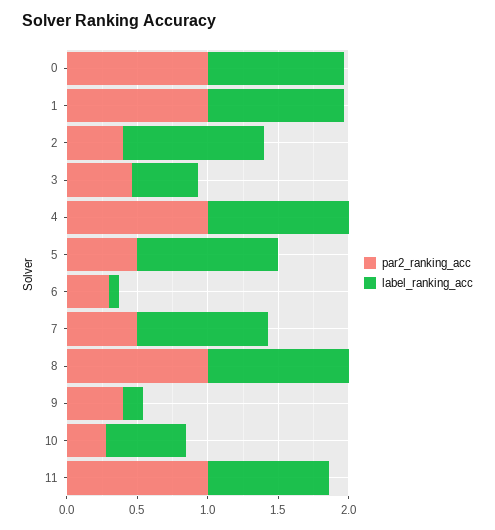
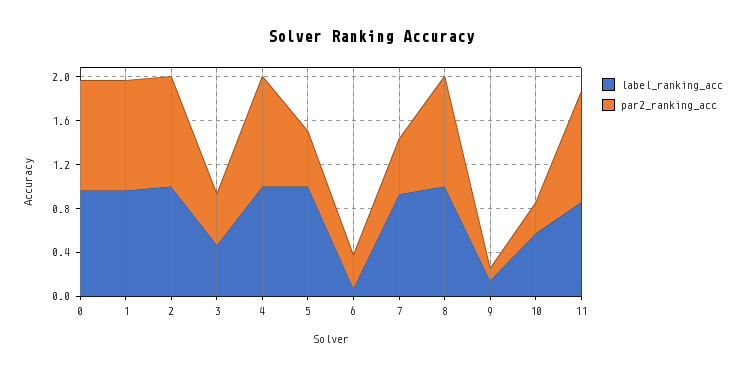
  {
    "par2_ranking_acc": {
      "0": 1,
      "1": 1,
-     "2": 0.4,
+     "2": 1,
      "3": 0.5,
      "4": 1,
      "5": 0.5,
      "6": 0.3,
      "7": 0.5,
      "8": 1,
-     "9": 0.4,
+     "9": 0.1,
      "10": 0.3,
      "11": 1
    },
    "label_ranking_acc": {
      "0": 1,
      "1": 1,
      "2": 1,
      "3": 0.5,
      "4": 1,
      "5": 1,
      "6": 0.1,
      "7": 0.9,
      "8": 1,
      "9": 0.1,
      "10": 0.6,
      "11": 0.9
    }
  }

